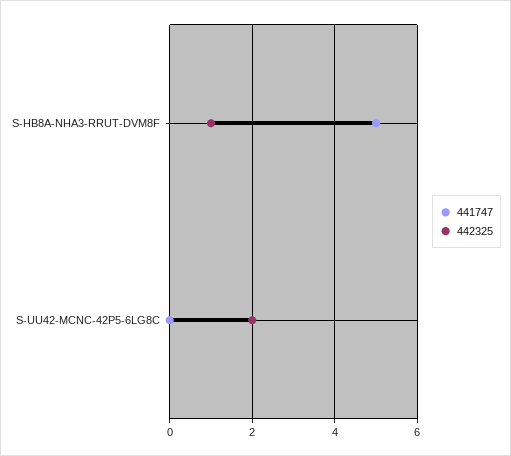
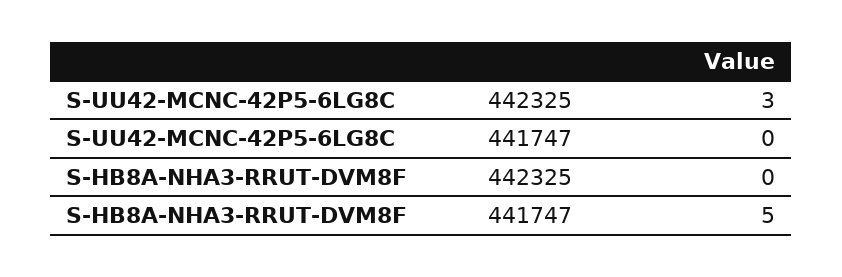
  {
    "441747": {
      "S-HB8A-NHA3-RRUT-DVM8F": 5,
      "S-UU42-MCNC-42P5-6LG8C": 0
    },
    "442325": {
-     "S-HB8A-NHA3-RRUT-DVM8F": 1,
+     "S-HB8A-NHA3-RRUT-DVM8F": 0,
-     "S-UU42-MCNC-42P5-6LG8C": 2
+     "S-UU42-MCNC-42P5-6LG8C": 3
    }
  }

